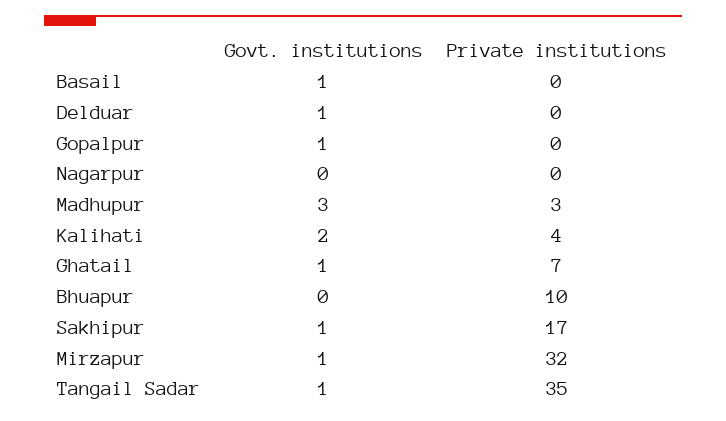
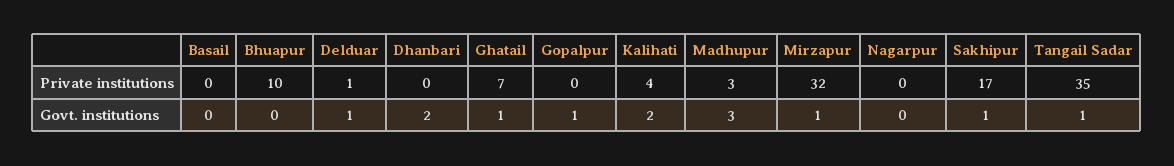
  {
    "Govt. institutions": {
-     "Basail": 1,
+     "Basail": 0,
      "Delduar": 1,
      "Gopalpur": 1,
      "Nagarpur": 0,
      "Madhupur": 3,
      "Kalihati": 2,
      "Ghatail": 1,
      "Bhuapur": 0,
      "Sakhipur": 1,
      "Mirzapur": 1,
-     "Tangail Sadar": 1
+     "Tangail Sadar": 1,
+     "Dhanbari": 2
    },
    "Private institutions": {
      "Basail": 0,
-     "Delduar": 0,
+     "Delduar": 1,
      "Gopalpur": 0,
      "Nagarpur": 0,
      "Madhupur": 3,
      "Kalihati": 4,
      "Ghatail": 7,
      "Bhuapur": 10,
      "Sakhipur": 17,
      "Mirzapur": 32,
-     "Tangail Sadar": 35
+     "Tangail Sadar": 35,
+     "Dhanbari": 0
    }
  }

